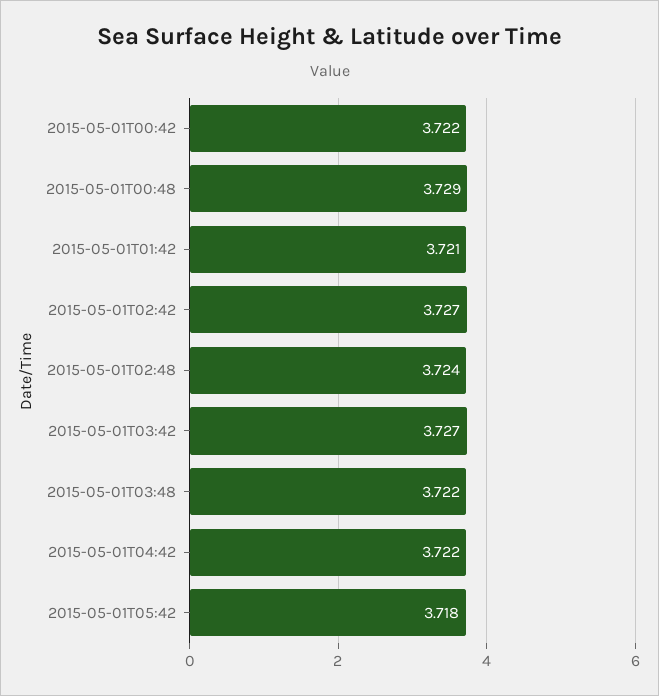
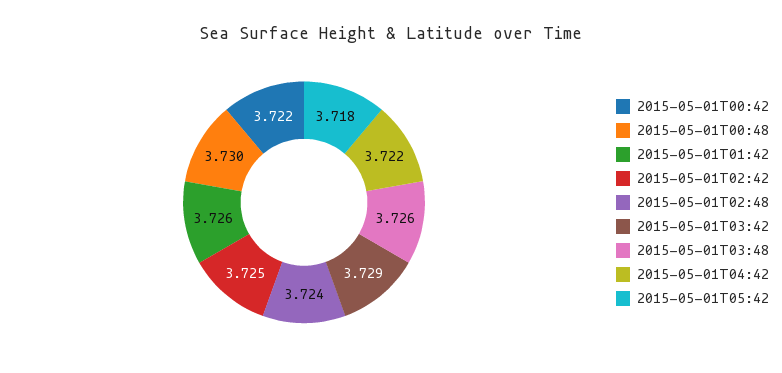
  {
    "2015-05-01T00:42": 3.722,
-   "2015-05-01T00:48": 3.729,
+   "2015-05-01T00:48": 3.73,
-   "2015-05-01T01:42": 3.721,
+   "2015-05-01T01:42": 3.726,
-   "2015-05-01T02:42": 3.727,
+   "2015-05-01T02:42": 3.725,
    "2015-05-01T02:48": 3.724,
-   "2015-05-01T03:42": 3.727,
+   "2015-05-01T03:42": 3.729,
-   "2015-05-01T03:48": 3.722,
+   "2015-05-01T03:48": 3.726,
    "2015-05-01T04:42": 3.722,
    "2015-05-01T05:42": 3.718
  }

